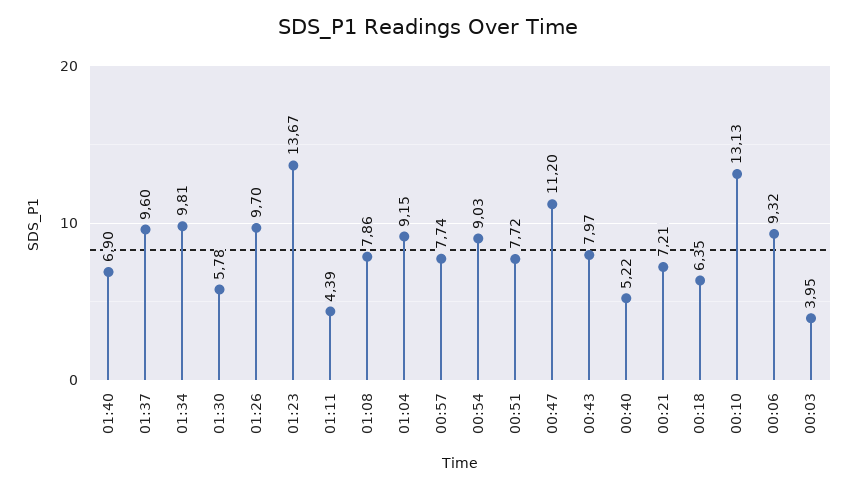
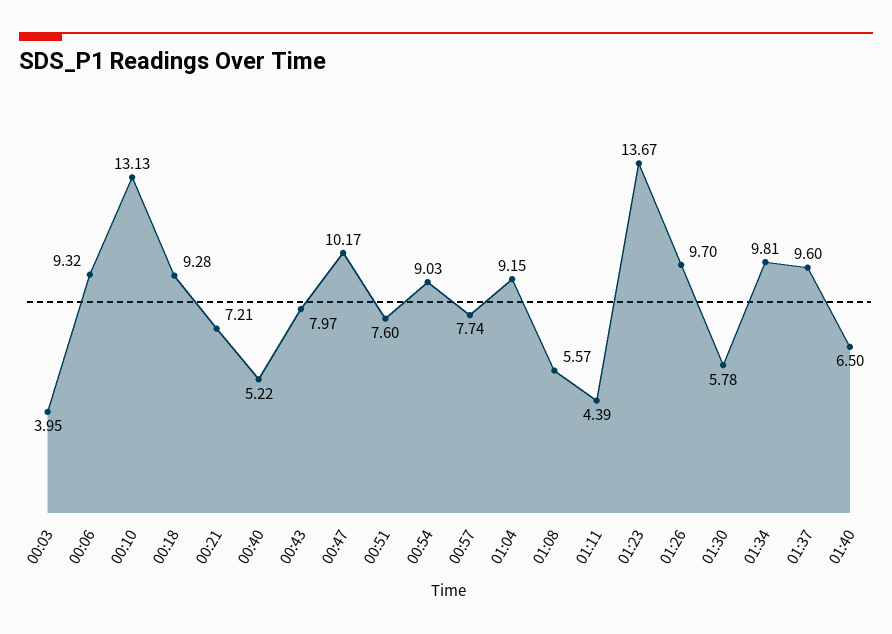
  {
-   "01:40": 6.9,
+   "01:40": 6.5,
    "01:37": 9.6,
    "01:34": 9.81,
    "01:30": 5.78,
    "01:26": 9.7,
    "01:23": 13.67,
    "01:11": 4.39,
-   "01:08": 7.86,
+   "01:08": 5.57,
    "01:04": 9.15,
    "00:57": 7.74,
    "00:54": 9.03,
-   "00:51": 7.72,
+   "00:51": 7.6,
-   "00:47": 11.2,
+   "00:47": 10.17,
    "00:43": 7.97,
    "00:40": 5.22,
    "00:21": 7.21,
-   "00:18": 6.35,
+   "00:18": 9.28,
    "00:10": 13.13,
    "00:06": 9.32,
    "00:03": 3.95
  }

